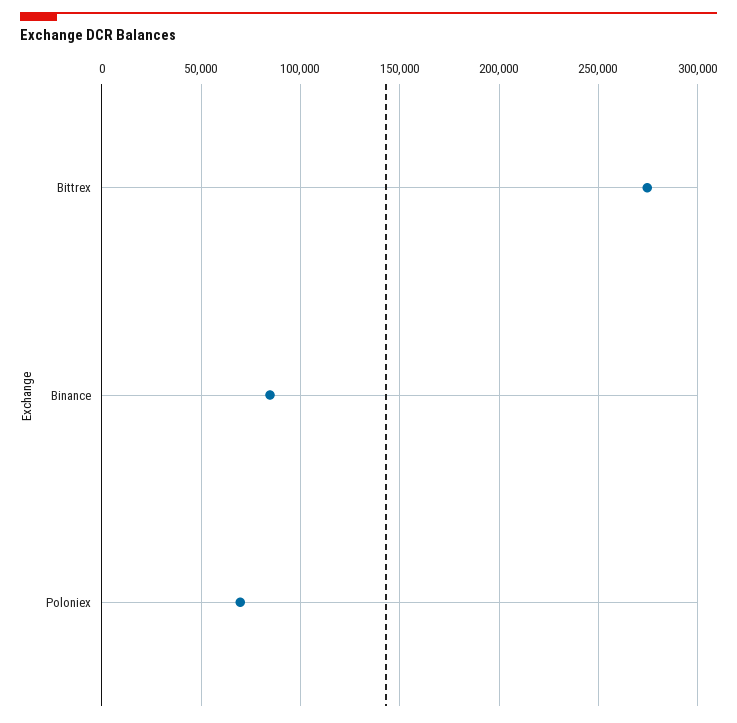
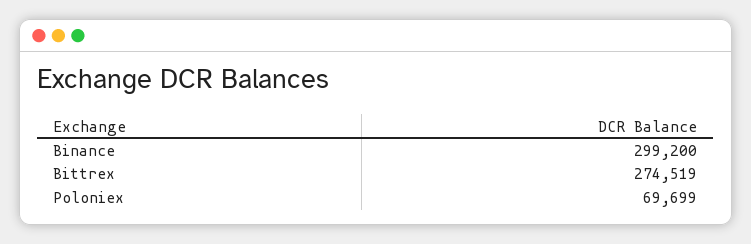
  {
    "Bittrex": 274519,
-   "Binance": 85000,
+   "Binance": 299200,
    "Poloniex": 69699
  }

